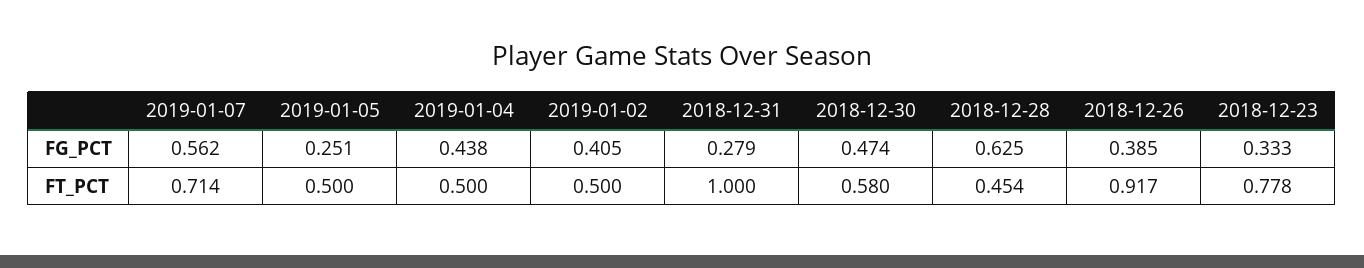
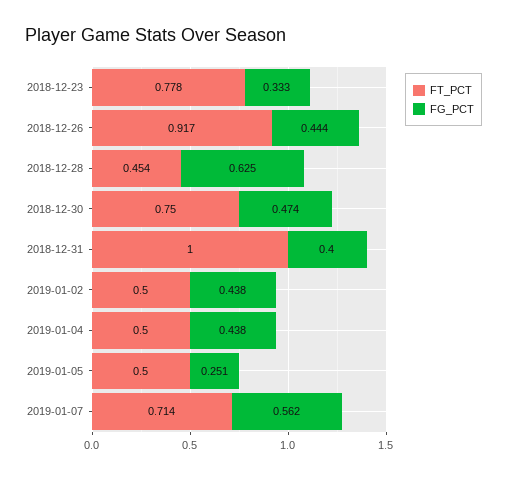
  {
    "FG_PCT": {
      "2019-01-07": 0.562,
      "2019-01-05": 0.251,
      "2019-01-04": 0.438,
-     "2019-01-02": 0.405,
+     "2019-01-02": 0.438,
-     "2018-12-31": 0.279,
+     "2018-12-31": 0.4,
      "2018-12-30": 0.474,
      "2018-12-28": 0.625,
-     "2018-12-26": 0.385,
+     "2018-12-26": 0.444,
      "2018-12-23": 0.333
    },
    "FT_PCT": {
      "2019-01-07": 0.714,
      "2019-01-05": 0.5,
      "2019-01-04": 0.5,
      "2019-01-02": 0.5,
      "2018-12-31": 1,
-     "2018-12-30": 0.58,
+     "2018-12-30": 0.75,
      "2018-12-28": 0.454,
      "2018-12-26": 0.917,
      "2018-12-23": 0.778
    }
  }

